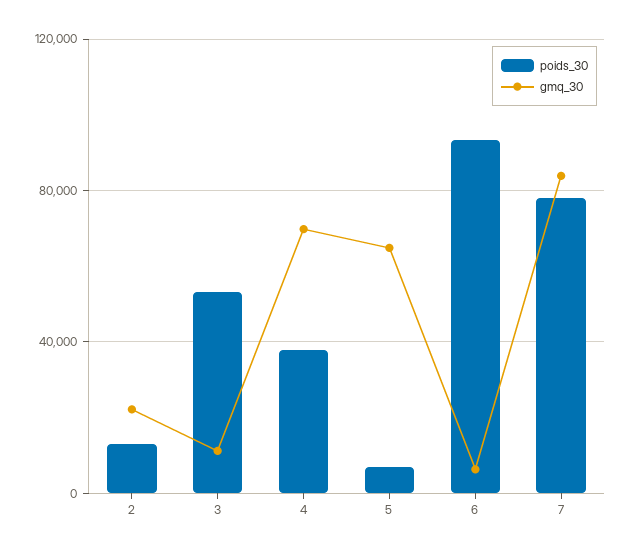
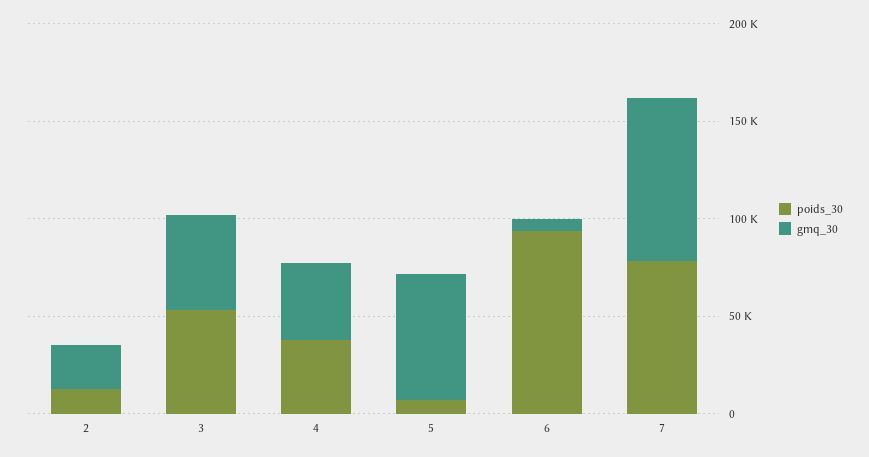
  {
    "poids_30": {
      "2": 15000,
      "3": 55000,
      "4": 40000,
      "5": 5000,
      "6": 95000,
      "7": 80000
    },
    "gmq_30": {
      "2": 20000,
-     "3": 10000,
+     "3": 50000,
-     "4": 70000,
+     "4": 40000,
      "5": 65000,
      "6": 5000,
      "7": 85000
    }
  }

